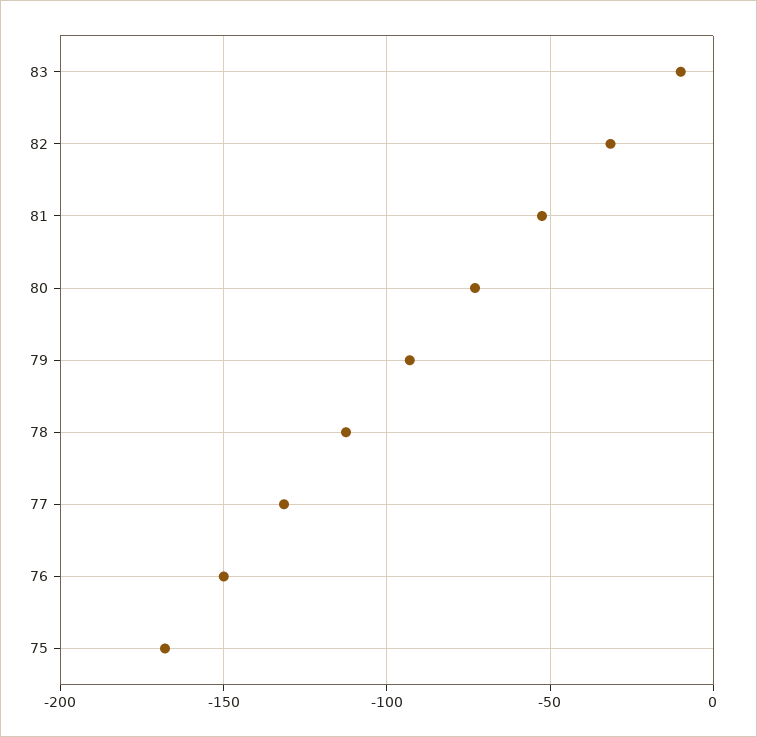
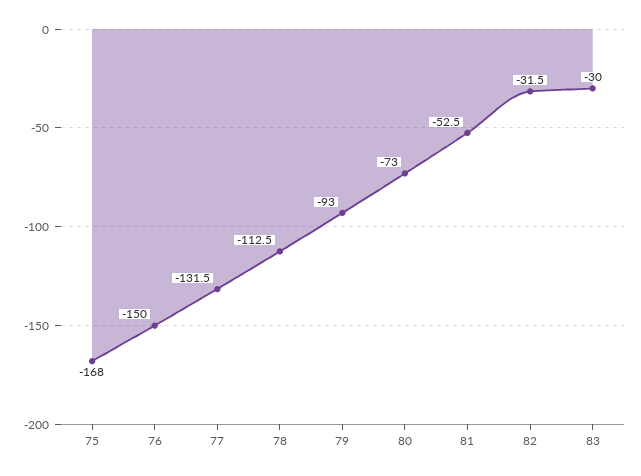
  {
-   "83": -10,
+   "83": -30,
    "82": -31.5,
    "81": -52.5,
    "80": -73,
    "79": -93,
    "78": -112.5,
    "77": -131.5,
    "76": -150,
    "75": -168
  }

